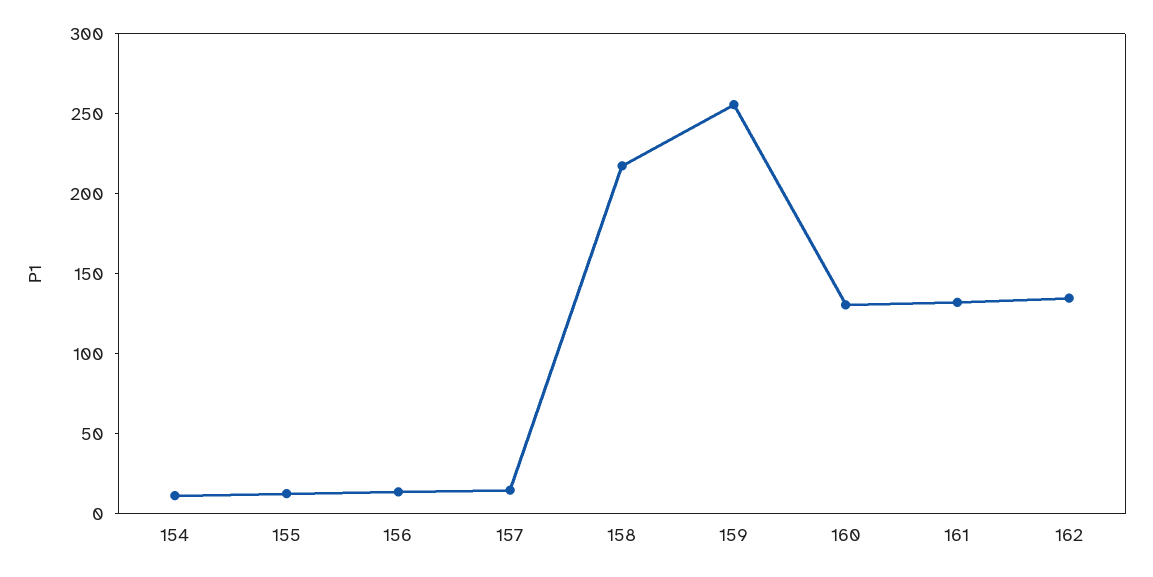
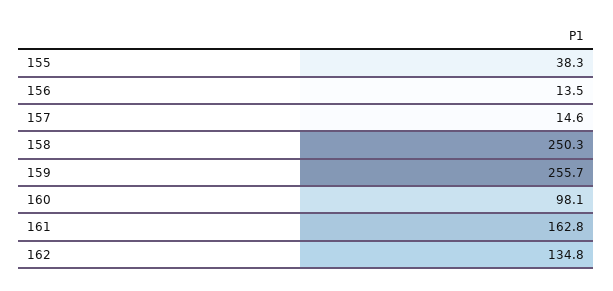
  {
-   "154": 10,
-   "155": 10,
+   "155": 38.3,
    "156": 13.5,
    "157": 14.6,
-   "158": 220,
+   "158": 250.3,
    "159": 255.7,
-   "160": 130,
+   "160": 98.1,
-   "161": 130,
+   "161": 162.8,
    "162": 134.8
  }

